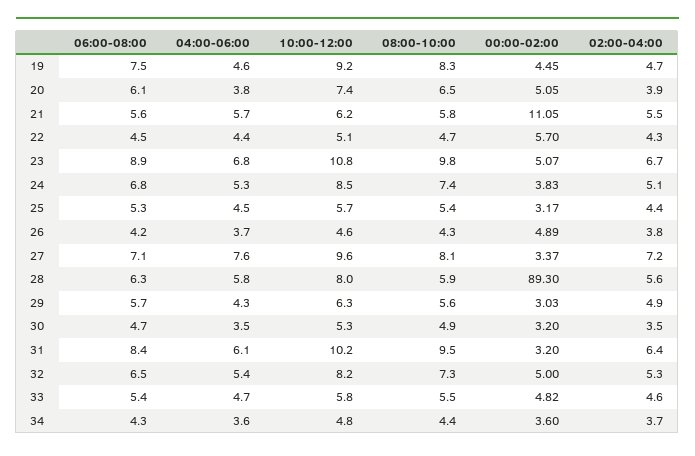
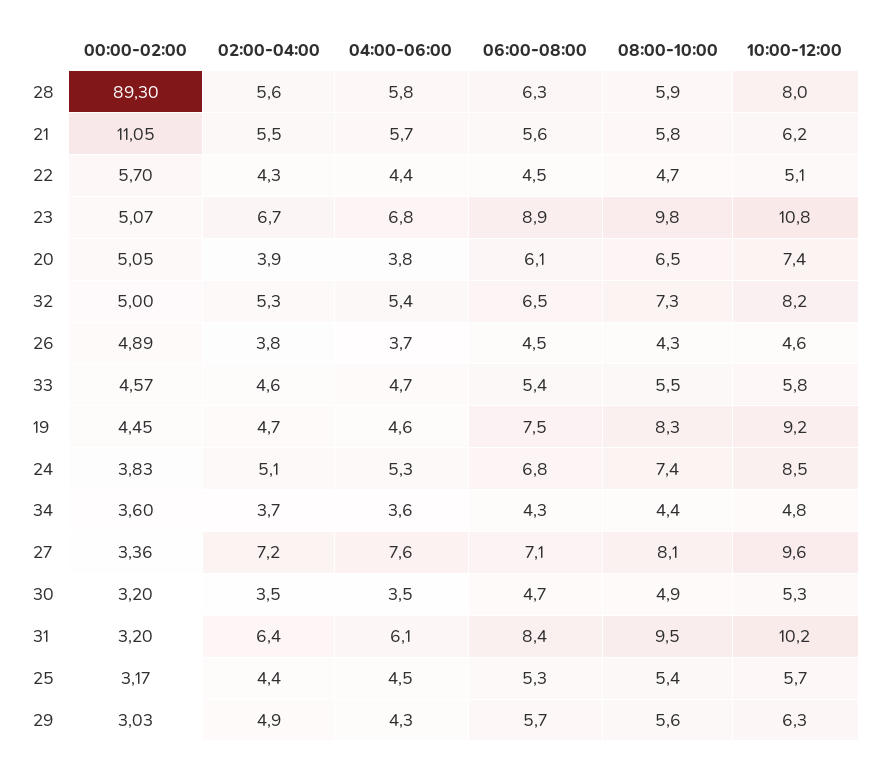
  {
    "06:00-08:00": {
      "19": 7.5,
      "20": 6.1,
      "21": 5.6,
      "22": 4.5,
      "23": 8.9,
      "24": 6.8,
      "25": 5.3,
-     "26": 4.2,
+     "26": 4.5,
      "27": 7.1,
      "28": 6.3,
      "29": 5.7,
      "30": 4.7,
      "31": 8.4,
      "32": 6.5,
      "33": 5.4,
      "34": 4.3
    },
    "04:00-06:00": {
      "19": 4.6,
      "20": 3.8,
      "21": 5.7,
      "22": 4.4,
      "23": 6.8,
      "24": 5.3,
      "25": 4.5,
      "26": 3.7,
      "27": 7.6,
      "28": 5.8,
      "29": 4.3,
      "30": 3.5,
      "31": 6.1,
      "32": 5.4,
      "33": 4.7,
      "34": 3.6
    },
    "10:00-12:00": {
      "19": 9.2,
      "20": 7.4,
      "21": 6.2,
      "22": 5.1,
      "23": 10.8,
      "24": 8.5,
      "25": 5.7,
      "26": 4.6,
      "27": 9.6,
      "28": 8,
      "29": 6.3,
      "30": 5.3,
      "31": 10.2,
      "32": 8.2,
      "33": 5.8,
      "34": 4.8
    },
    "08:00-10:00": {
      "19": 8.3,
      "20": 6.5,
      "21": 5.8,
      "22": 4.7,
      "23": 9.8,
      "24": 7.4,
      "25": 5.4,
      "26": 4.3,
      "27": 8.1,
      "28": 5.9,
      "29": 5.6,
      "30": 4.9,
      "31": 9.5,
      "32": 7.3,
      "33": 5.5,
      "34": 4.4
    },
    "00:00-02:00": {
      "19": 4.45,
      "20": 5.05,
      "21": 11.05,
      "22": 5.7,
      "23": 5.07,
      "24": 3.83,
      "25": 3.17,
      "26": 4.89,
-     "27": 3.37,
+     "27": 3.36,
      "28": 89.3,
      "29": 3.03,
      "30": 3.2,
      "31": 3.2,
      "32": 5,
-     "33": 4.82,
+     "33": 4.57,
      "34": 3.6
    },
    "02:00-04:00": {
      "19": 4.7,
      "20": 3.9,
      "21": 5.5,
      "22": 4.3,
      "23": 6.7,
      "24": 5.1,
      "25": 4.4,
      "26": 3.8,
      "27": 7.2,
      "28": 5.6,
      "29": 4.9,
      "30": 3.5,
      "31": 6.4,
      "32": 5.3,
      "33": 4.6,
      "34": 3.7
    }
  }

